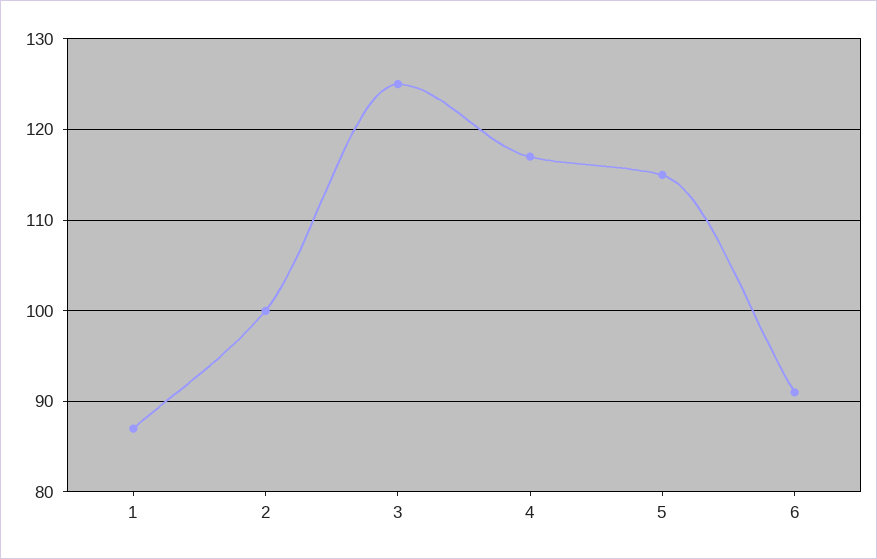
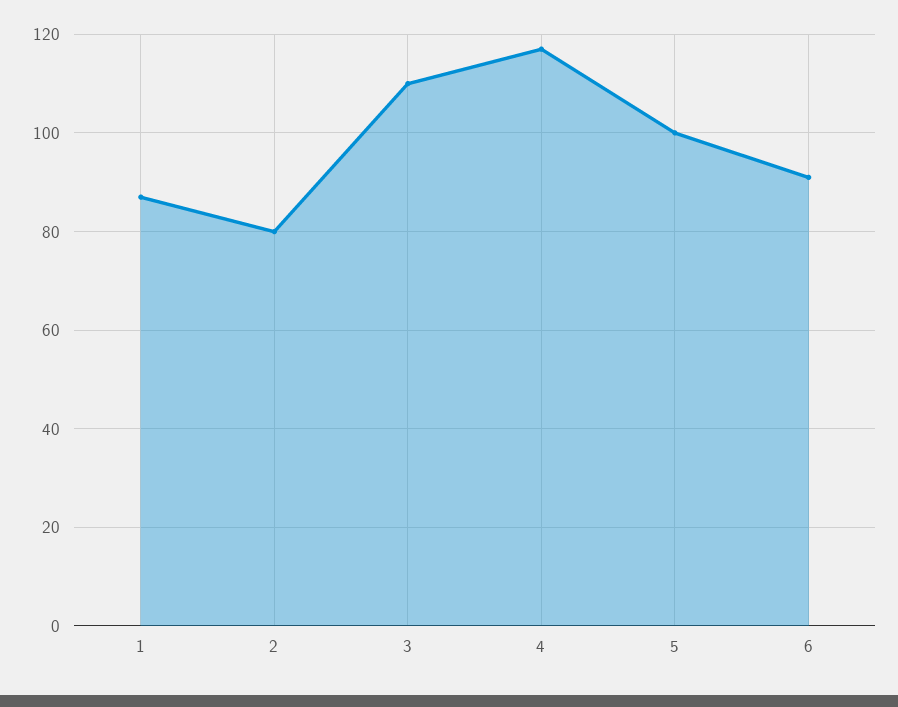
  {
    "1": 87,
-   "2": 100,
+   "2": 80,
-   "3": 125,
+   "3": 110,
    "4": 117,
-   "5": 115,
+   "5": 100,
    "6": 91
  }

